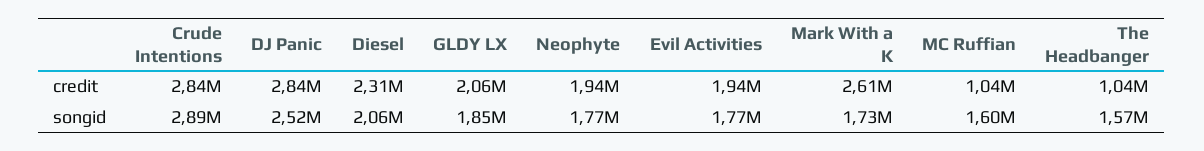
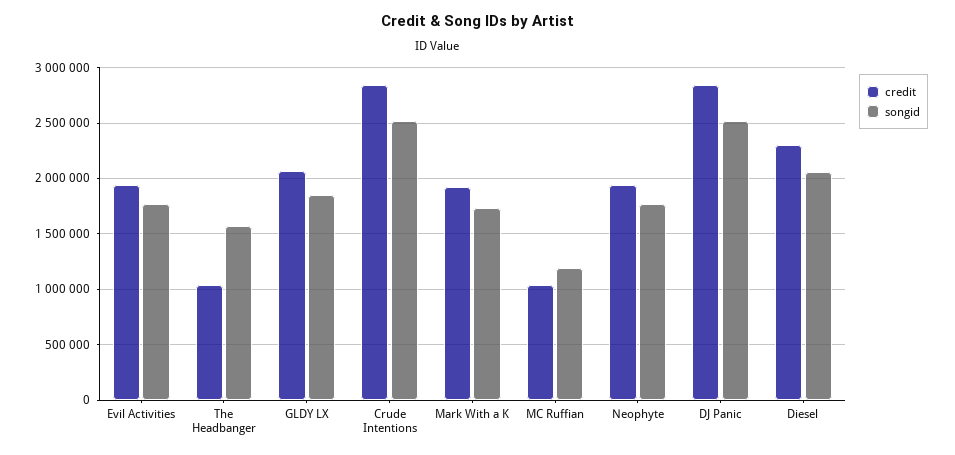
  {
    "credit": {
      "Crude Intentions": 2840000,
      "DJ Panic": 2840000,
      "Diesel": 2310000,
      "GLDY LX": 2060000,
      "Neophyte": 1940000,
      "Evil Activities": 1940000,
-     "Mark With a K": 2610000,
+     "Mark With a K": 1900000,
      "MC Ruffian": 1040000,
      "The Headbanger": 1040000
    },
    "songid": {
-     "Crude Intentions": 2890000,
+     "Crude Intentions": 2500000,
      "DJ Panic": 2520000,
      "Diesel": 2060000,
      "GLDY LX": 1850000,
      "Neophyte": 1770000,
      "Evil Activities": 1770000,
      "Mark With a K": 1730000,
-     "MC Ruffian": 1600000,
+     "MC Ruffian": 1200000,
      "The Headbanger": 1570000
    }
  }

